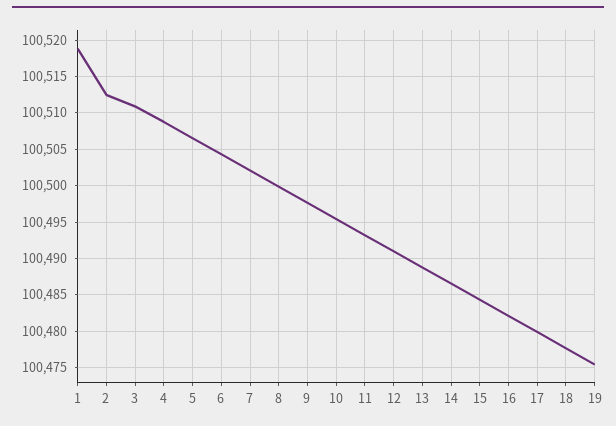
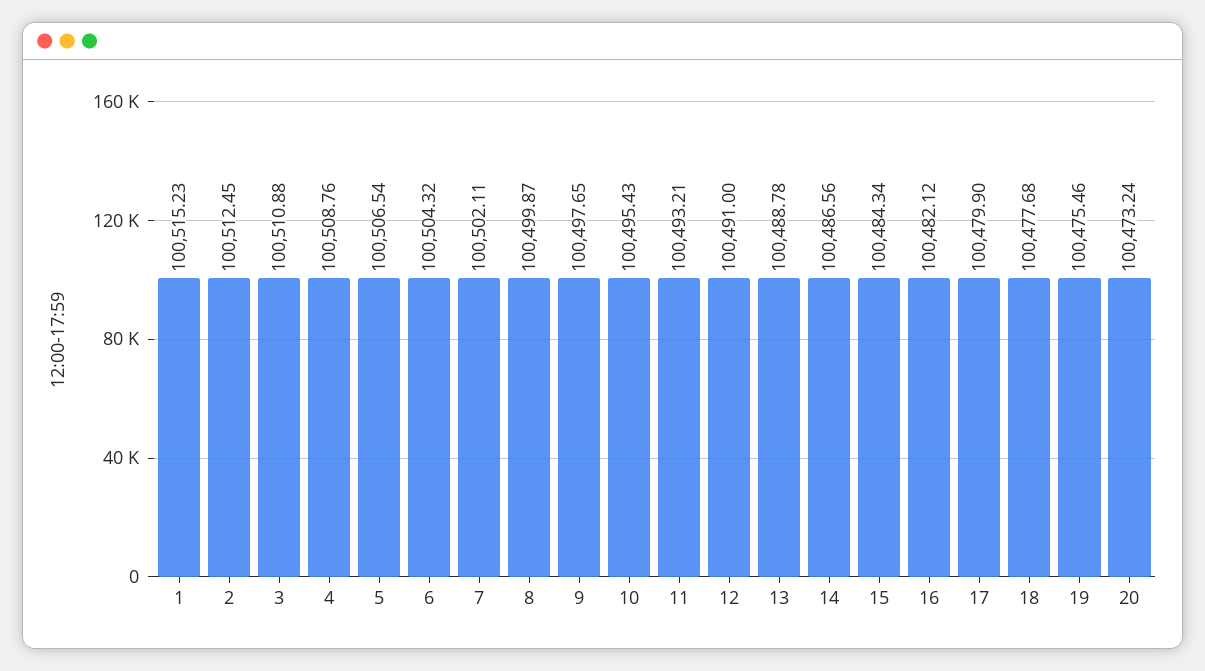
  {
-   "1": 100519,
+   "1": 100515.23,
    "2": 100512.45,
    "3": 100510.88,
    "4": 100508.76,
    "5": 100506.54,
    "6": 100504.32,
    "7": 100502.11,
    "8": 100499.87,
    "9": 100497.65,
    "10": 100495.43,
    "11": 100493.21,
    "12": 100491,
    "13": 100488.78,
    "14": 100486.56,
    "15": 100484.34,
    "16": 100482.12,
    "17": 100479.9,
    "18": 100477.68,
-   "19": 100475.46
+   "19": 100475.46,
+   "20": 100473.24
  }

